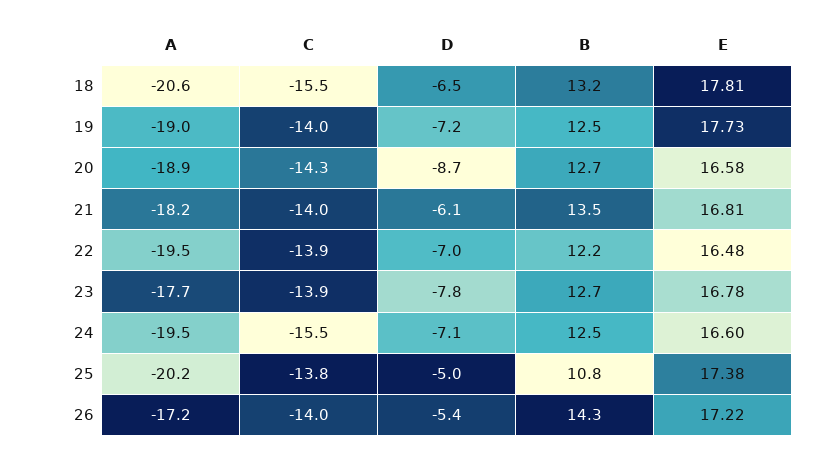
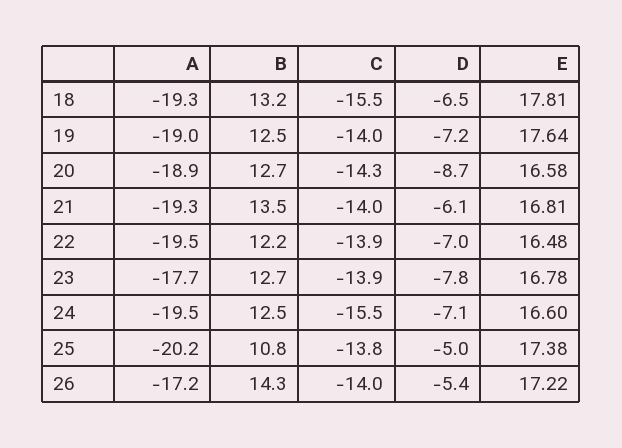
  {
    "A": {
-     "18": -20.6,
+     "18": -19.3,
      "19": -19,
      "20": -18.9,
-     "21": -18.2,
+     "21": -19.3,
      "22": -19.5,
      "23": -17.7,
      "24": -19.5,
      "25": -20.2,
      "26": -17.2
    },
    "C": {
      "18": -15.5,
      "19": -14,
      "20": -14.3,
      "21": -14,
      "22": -13.9,
      "23": -13.9,
      "24": -15.5,
      "25": -13.8,
      "26": -14
    },
    "D": {
      "18": -6.5,
      "19": -7.2,
      "20": -8.7,
      "21": -6.1,
      "22": -7,
      "23": -7.8,
      "24": -7.1,
      "25": -5,
      "26": -5.4
    },
    "B": {
      "18": 13.2,
      "19": 12.5,
      "20": 12.7,
      "21": 13.5,
      "22": 12.2,
      "23": 12.7,
      "24": 12.5,
      "25": 10.8,
      "26": 14.3
    },
    "E": {
      "18": 17.81,
-     "19": 17.73,
+     "19": 17.64,
      "20": 16.58,
      "21": 16.81,
      "22": 16.48,
      "23": 16.78,
      "24": 16.6,
      "25": 17.38,
      "26": 17.22
    }
  }

